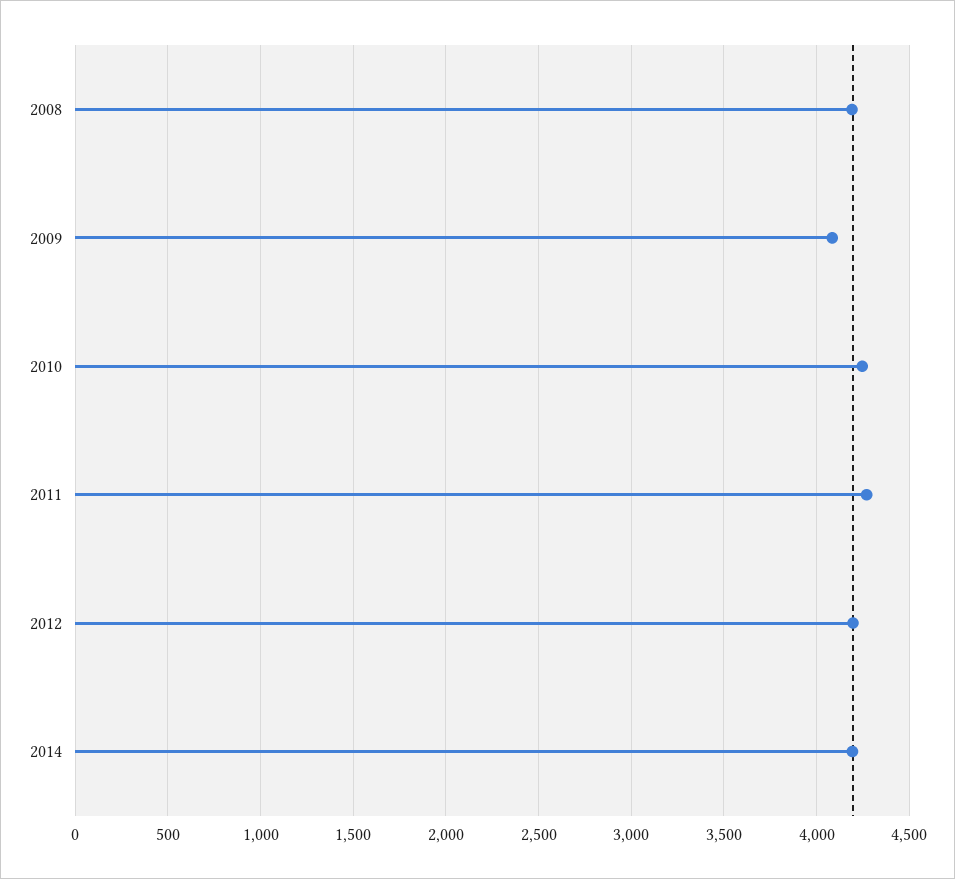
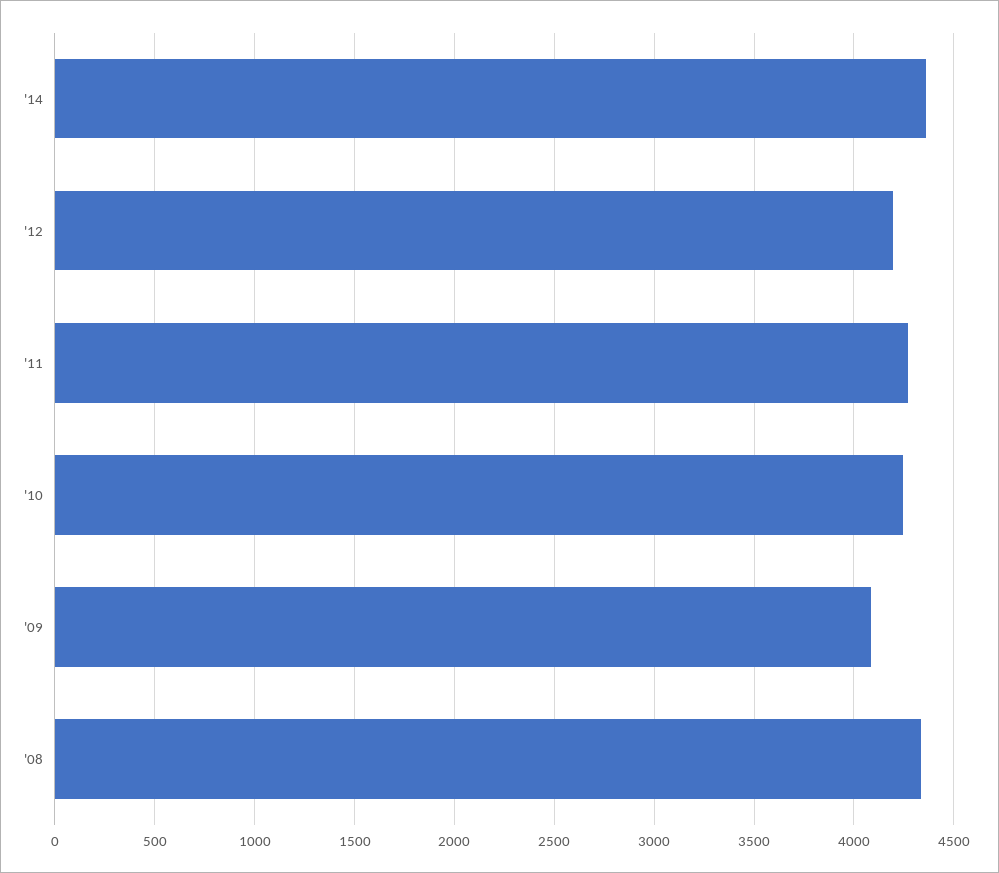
  {
-   "2008": 4200,
+   "2008": 4350,
    "2009": 4100,
    "2010": 4250,
    "2011": 4250,
    "2012": 4200,
-   "2014": 4200
+   "2014": 4350
  }

